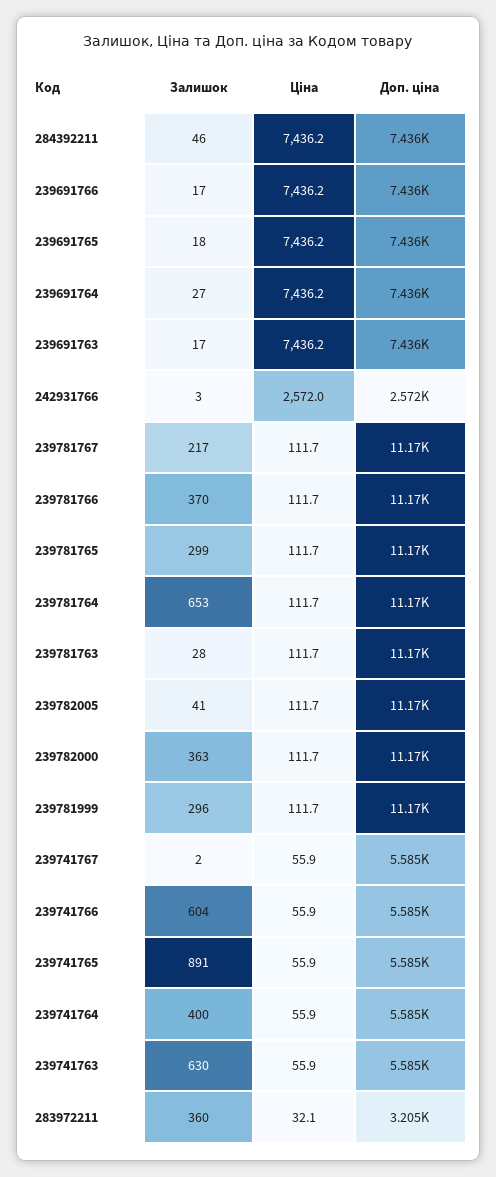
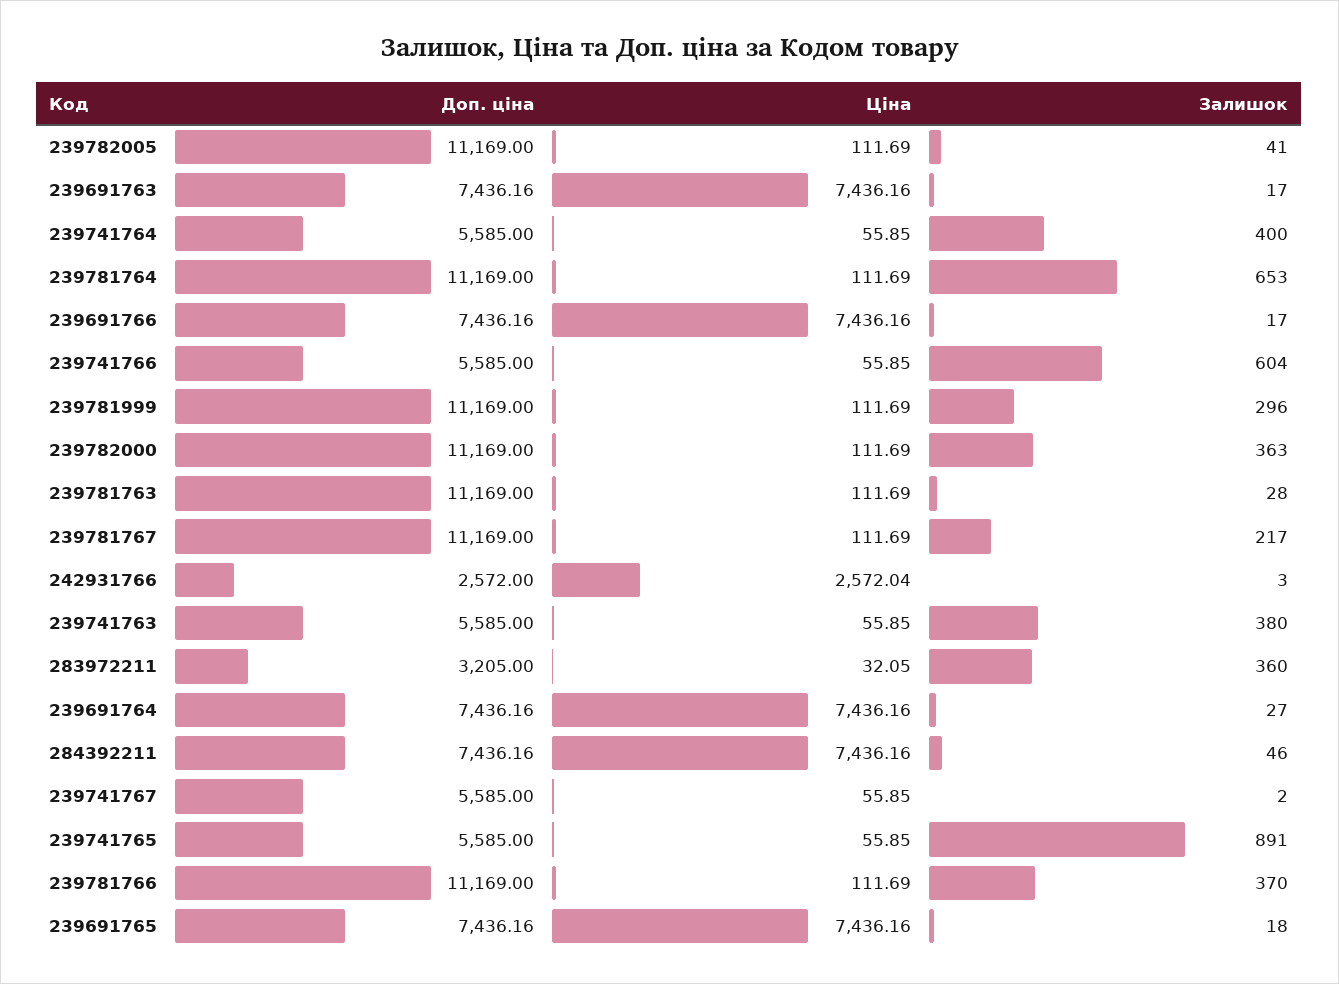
  {
    "Залишок": {
      "284392211": 46,
      "239691766": 17,
      "239691765": 18,
      "239691764": 27,
      "239691763": 17,
      "242931766": 3,
      "239781767": 217,
      "239781766": 370,
-     "239781765": 299,
      "239781764": 653,
      "239781763": 28,
      "239782005": 41,
      "239782000": 363,
      "239781999": 296,
      "239741767": 2,
      "239741766": 604,
      "239741765": 891,
      "239741764": 400,
-     "239741763": 630,
+     "239741763": 380,
      "283972211": 360
    },
    "Ціна": {
      "284392211": 7436.16,
      "239691766": 7436.16,
      "239691765": 7436.16,
      "239691764": 7436.16,
      "239691763": 7436.16,
      "242931766": 2572.04,
      "239781767": 111.69,
      "239781766": 111.69,
-     "239781765": 111.7,
      "239781764": 111.69,
      "239781763": 111.69,
      "239782005": 111.69,
      "239782000": 111.69,
      "239781999": 111.69,
      "239741767": 55.85,
      "239741766": 55.85,
      "239741765": 55.85,
      "239741764": 55.85,
      "239741763": 55.85,
      "283972211": 32.05
    },
    "Доп. ціна": {
      "284392211": 7436.16,
      "239691766": 7436.16,
      "239691765": 7436.16,
      "239691764": 7436.16,
      "239691763": 7436.16,
      "242931766": 2572,
      "239781767": 11169,
      "239781766": 11169,
-     "239781765": 11170,
      "239781764": 11169,
      "239781763": 11169,
      "239782005": 11169,
      "239782000": 11169,
      "239781999": 11169,
      "239741767": 5585,
      "239741766": 5585,
      "239741765": 5585,
      "239741764": 5585,
      "239741763": 5585,
      "283972211": 3205
    }
  }

